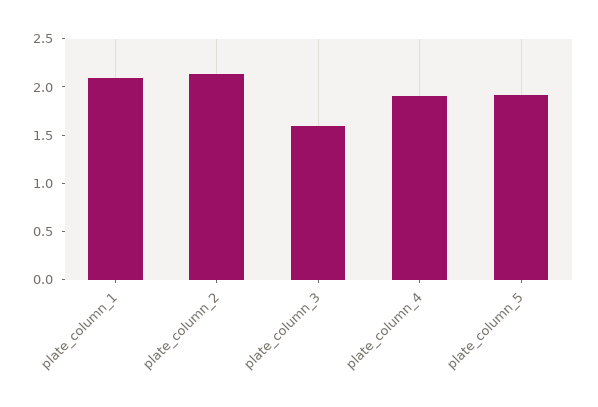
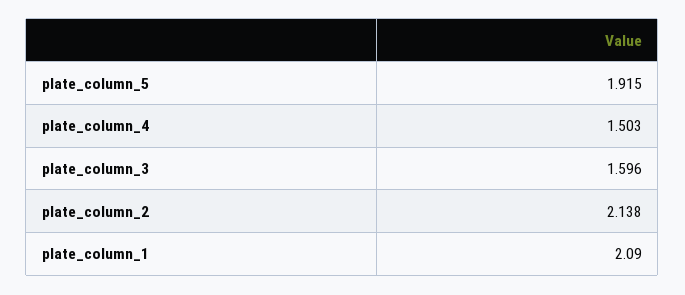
  {
    "plate_column_1": 2.09,
    "plate_column_2": 2.138,
    "plate_column_3": 1.596,
-   "plate_column_4": 1.9,
+   "plate_column_4": 1.503,
    "plate_column_5": 1.915
  }

